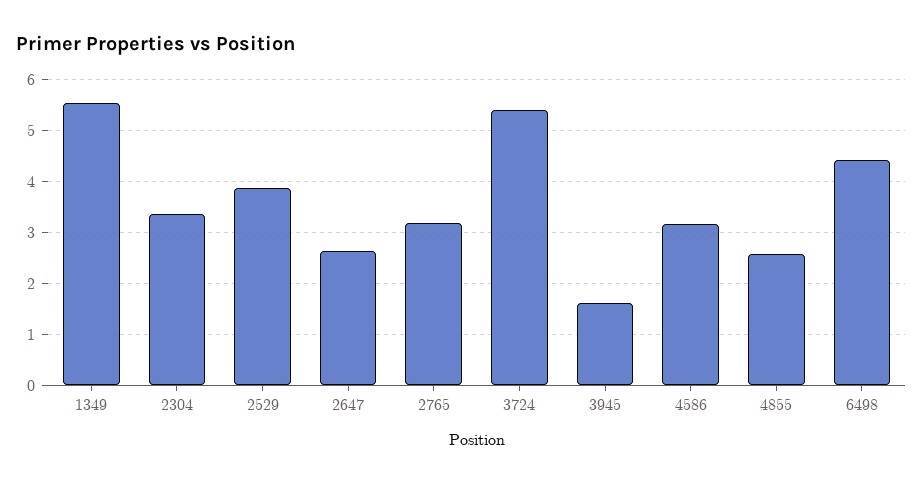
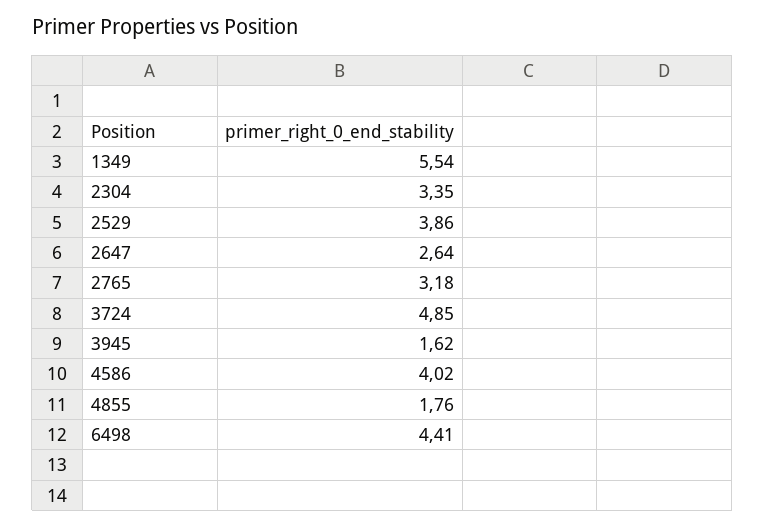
  {
    "1349": 5.54,
    "2304": 3.35,
    "2529": 3.86,
    "2647": 2.64,
    "2765": 3.18,
-   "3724": 5.4,
+   "3724": 4.85,
    "3945": 1.62,
-   "4586": 3.2,
+   "4586": 4.02,
-   "4855": 2.6,
+   "4855": 1.76,
    "6498": 4.41
  }

